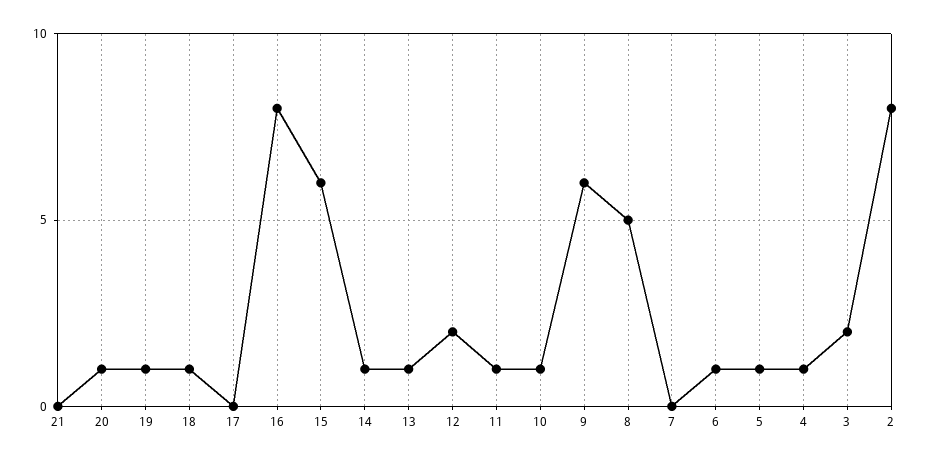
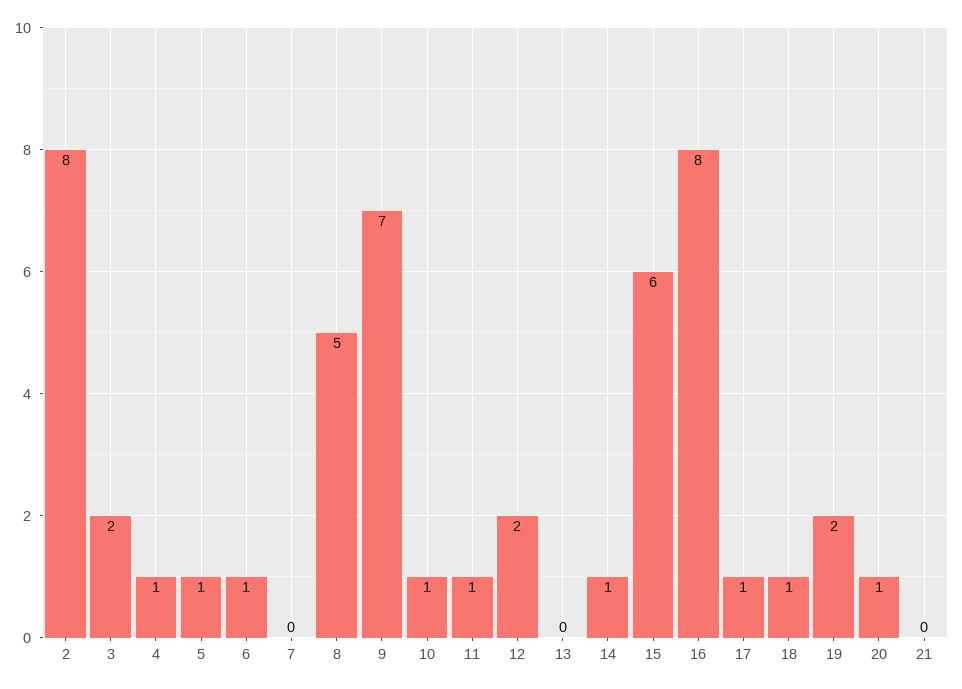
  {
    "21": 0,
    "20": 1,
-   "19": 1,
+   "19": 2,
    "18": 1,
-   "17": 0,
+   "17": 1,
    "16": 8,
    "15": 6,
    "14": 1,
-   "13": 1,
+   "13": 0,
    "12": 2,
    "11": 1,
    "10": 1,
-   "9": 6,
+   "9": 7,
    "8": 5,
    "7": 0,
    "6": 1,
    "5": 1,
    "4": 1,
    "3": 2,
    "2": 8
  }

